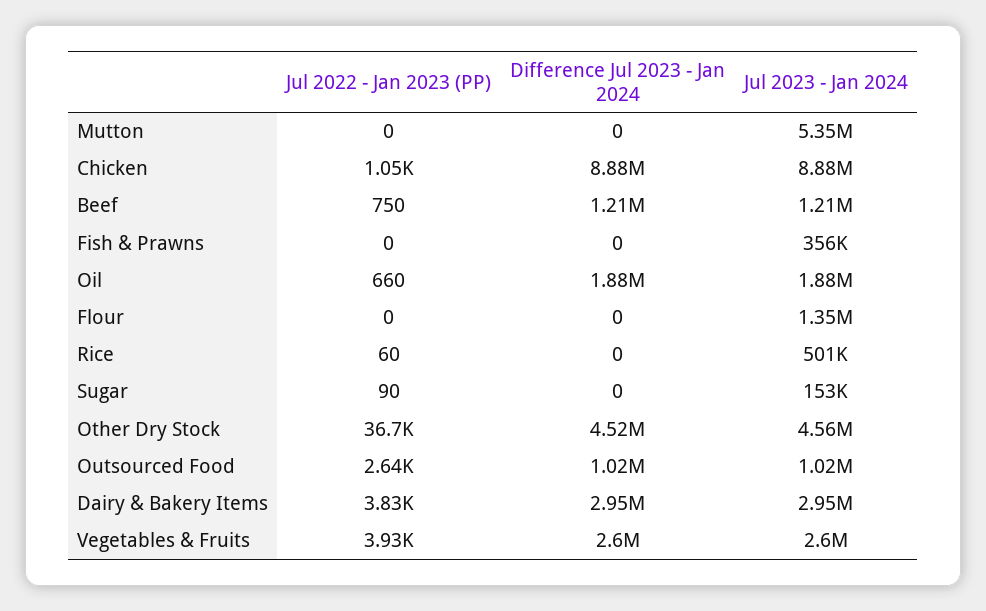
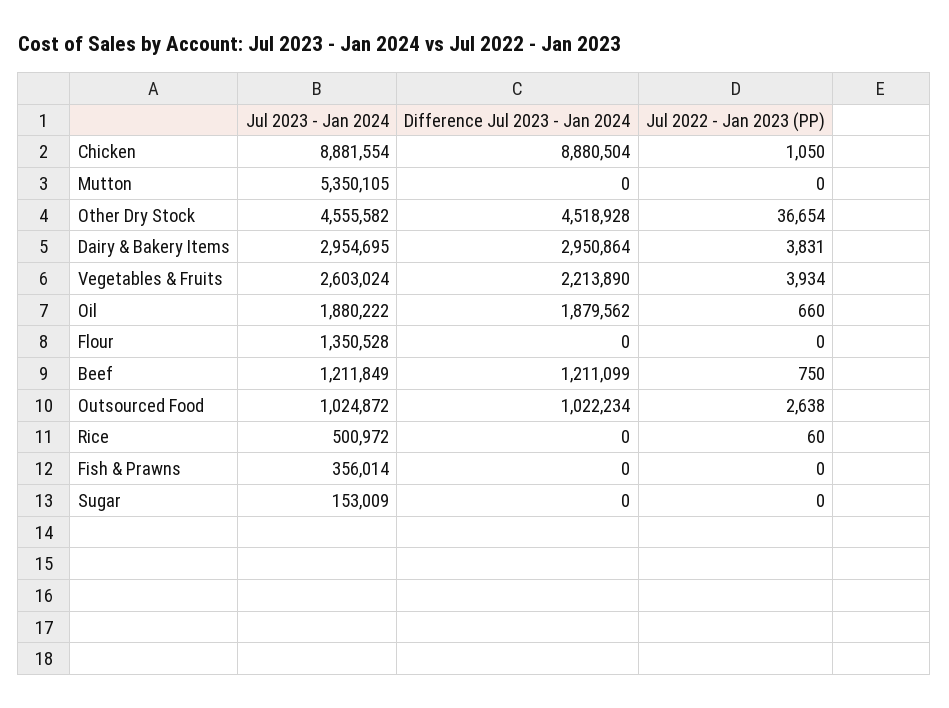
  {
    "Jul 2022 - Jan 2023 (PP)": {
      "Mutton": 0,
      "Chicken": 1050,
      "Beef": 750,
      "Fish & Prawns": 0,
      "Oil": 660,
      "Flour": 0,
      "Rice": 60,
-     "Sugar": 90,
+     "Sugar": 0,
      "Other Dry Stock": 36654,
      "Outsourced Food": 2638,
      "Dairy & Bakery Items": 3831,
      "Vegetables & Fruits": 3934
    },
    "Difference Jul 2023 - Jan 2024": {
      "Mutton": 0,
      "Chicken": 8880504,
      "Beef": 1211099,
      "Fish & Prawns": 0,
      "Oil": 1879562,
      "Flour": 0,
      "Rice": 0,
      "Sugar": 0,
      "Other Dry Stock": 4518928,
      "Outsourced Food": 1022234,
      "Dairy & Bakery Items": 2950864,
-     "Vegetables & Fruits": 2600000
+     "Vegetables & Fruits": 2213890
    },
    "Jul 2023 - Jan 2024": {
      "Mutton": 5350105,
      "Chicken": 8881554,
      "Beef": 1211849,
      "Fish & Prawns": 356014,
      "Oil": 1880222,
      "Flour": 1350528,
      "Rice": 500972,
      "Sugar": 153009,
      "Other Dry Stock": 4555582,
      "Outsourced Food": 1024872,
      "Dairy & Bakery Items": 2954695,
      "Vegetables & Fruits": 2603024
    }
  }

